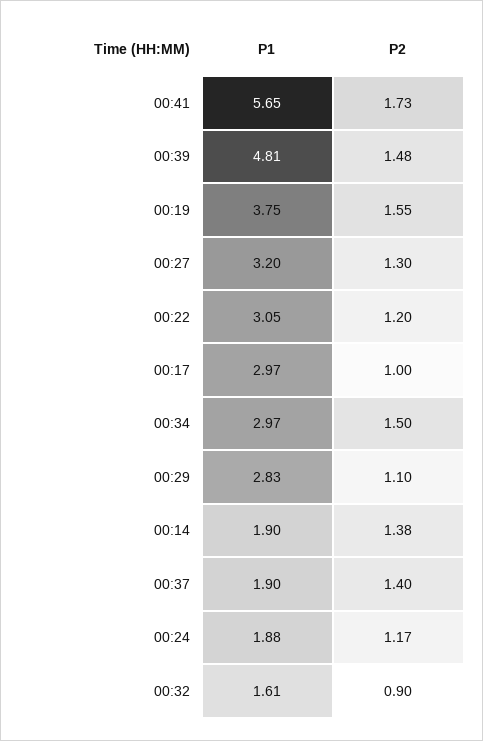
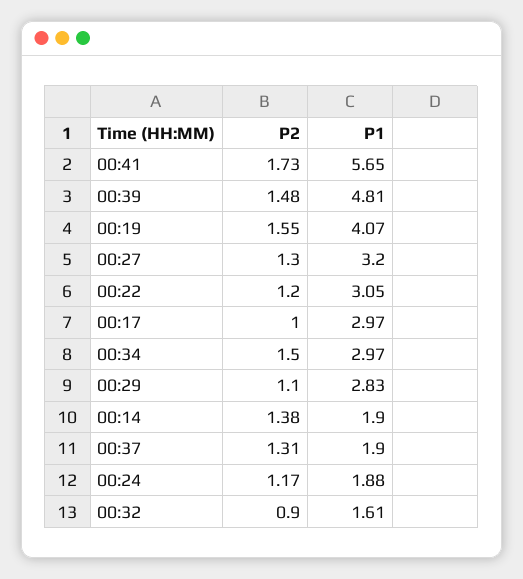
  {
    "P1": {
      "00:41": 5.65,
      "00:39": 4.81,
-     "00:19": 3.75,
+     "00:19": 4.07,
      "00:27": 3.2,
      "00:22": 3.05,
      "00:17": 2.97,
      "00:34": 2.97,
      "00:29": 2.83,
      "00:14": 1.9,
      "00:37": 1.9,
      "00:24": 1.88,
      "00:32": 1.61
    },
    "P2": {
      "00:41": 1.73,
      "00:39": 1.48,
      "00:19": 1.55,
      "00:27": 1.3,
      "00:22": 1.2,
      "00:17": 1,
      "00:34": 1.5,
      "00:29": 1.1,
      "00:14": 1.38,
-     "00:37": 1.4,
+     "00:37": 1.31,
      "00:24": 1.17,
      "00:32": 0.9
    }
  }

